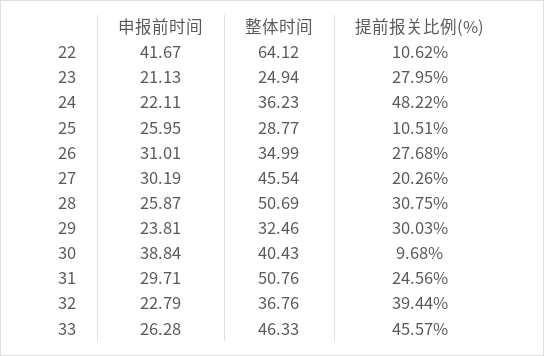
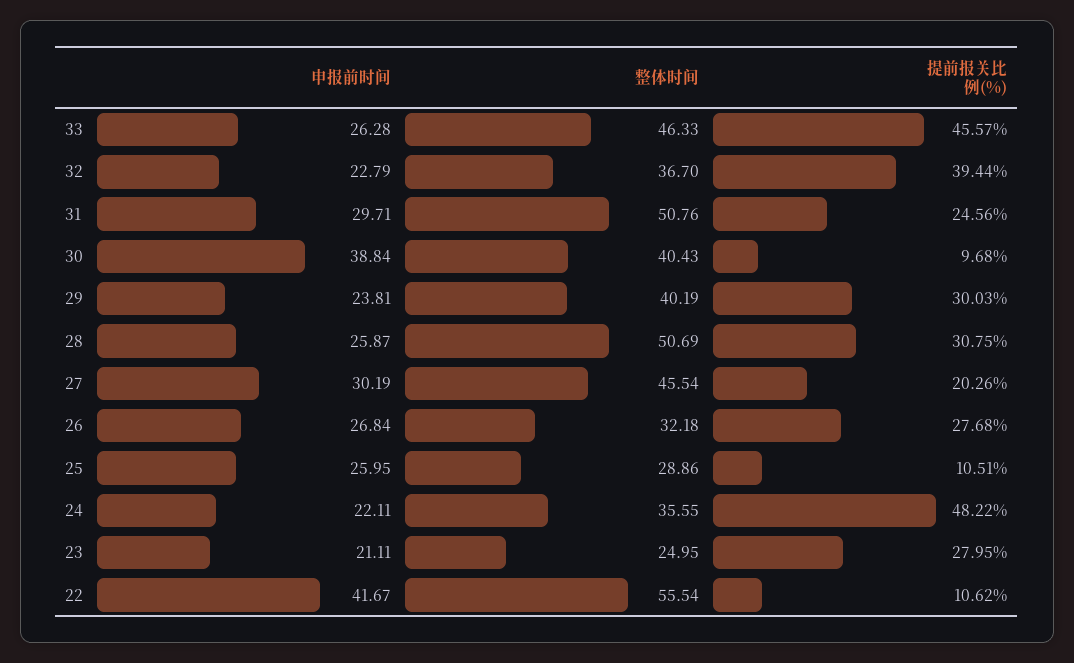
  {
    "申报前时间": {
      "22": 41.67,
-     "23": 21.13,
+     "23": 21.11,
      "24": 22.11,
      "25": 25.95,
-     "26": 31.01,
+     "26": 26.84,
      "27": 30.19,
      "28": 25.87,
      "29": 23.81,
      "30": 38.84,
      "31": 29.71,
      "32": 22.79,
      "33": 26.28
    },
    "整体时间": {
-     "22": 64.12,
+     "22": 55.54,
-     "23": 24.94,
+     "23": 24.95,
-     "24": 36.23,
+     "24": 35.55,
-     "25": 28.77,
+     "25": 28.86,
-     "26": 34.99,
+     "26": 32.18,
      "27": 45.54,
      "28": 50.69,
-     "29": 32.46,
+     "29": 40.19,
      "30": 40.43,
      "31": 50.76,
-     "32": 36.76,
+     "32": 36.7,
      "33": 46.33
    },
    "提前报关比例(%)": {
      "22": 10.62,
      "23": 27.95,
      "24": 48.22,
      "25": 10.51,
      "26": 27.68,
      "27": 20.26,
      "28": 30.75,
      "29": 30.03,
      "30": 9.68,
      "31": 24.56,
      "32": 39.44,
      "33": 45.57
    }
  }

